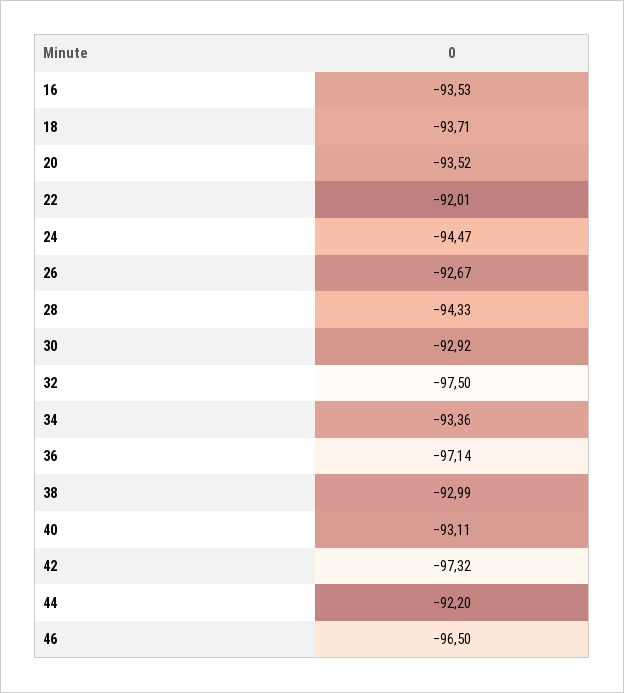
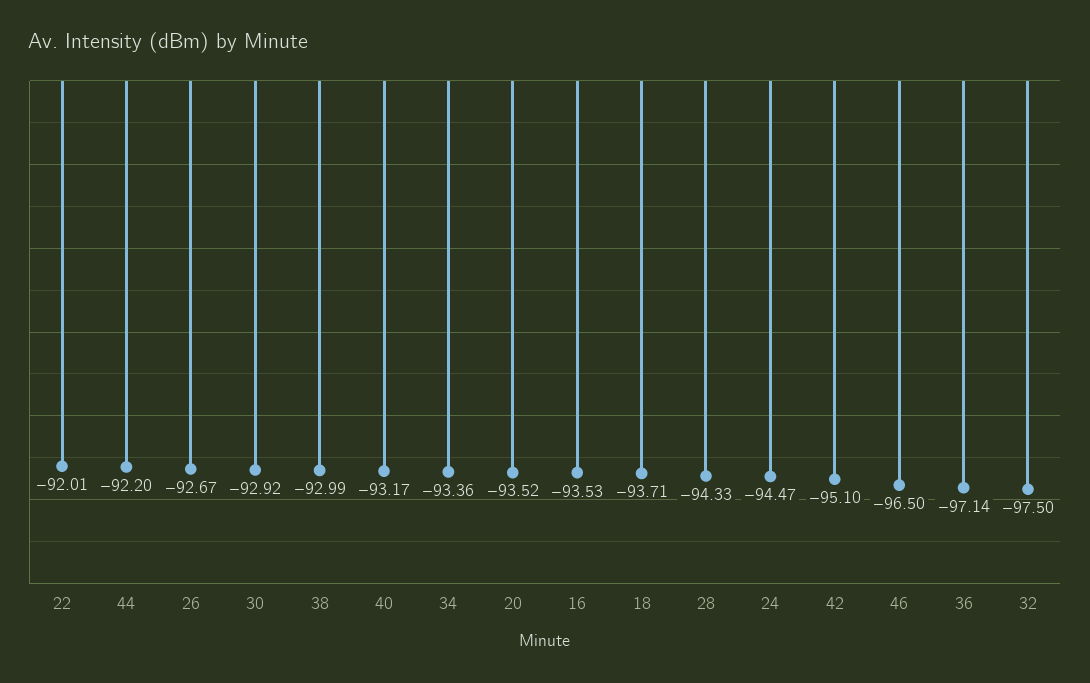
  {
    "16": -93.53,
    "18": -93.71,
    "20": -93.52,
    "22": -92.01,
    "24": -94.47,
    "26": -92.67,
    "28": -94.33,
    "30": -92.92,
    "32": -97.5,
    "34": -93.36,
    "36": -97.14,
    "38": -92.99,
-   "40": -93.11,
+   "40": -93.17,
-   "42": -97.32,
+   "42": -95.1,
    "44": -92.2,
    "46": -96.5
  }

